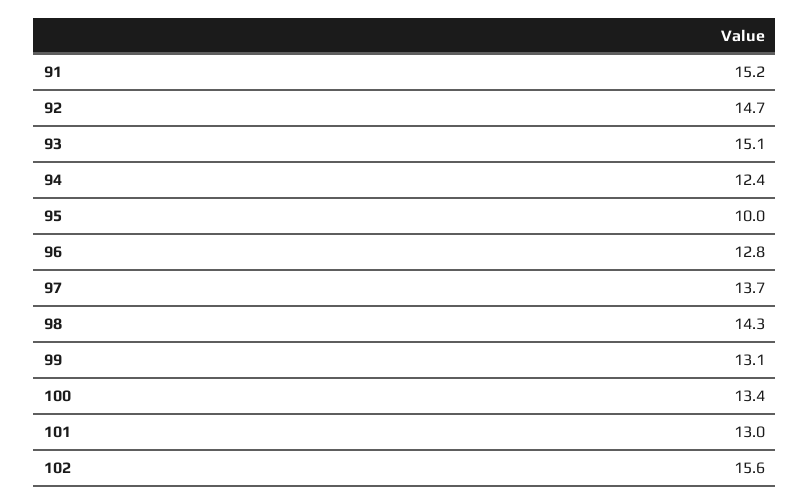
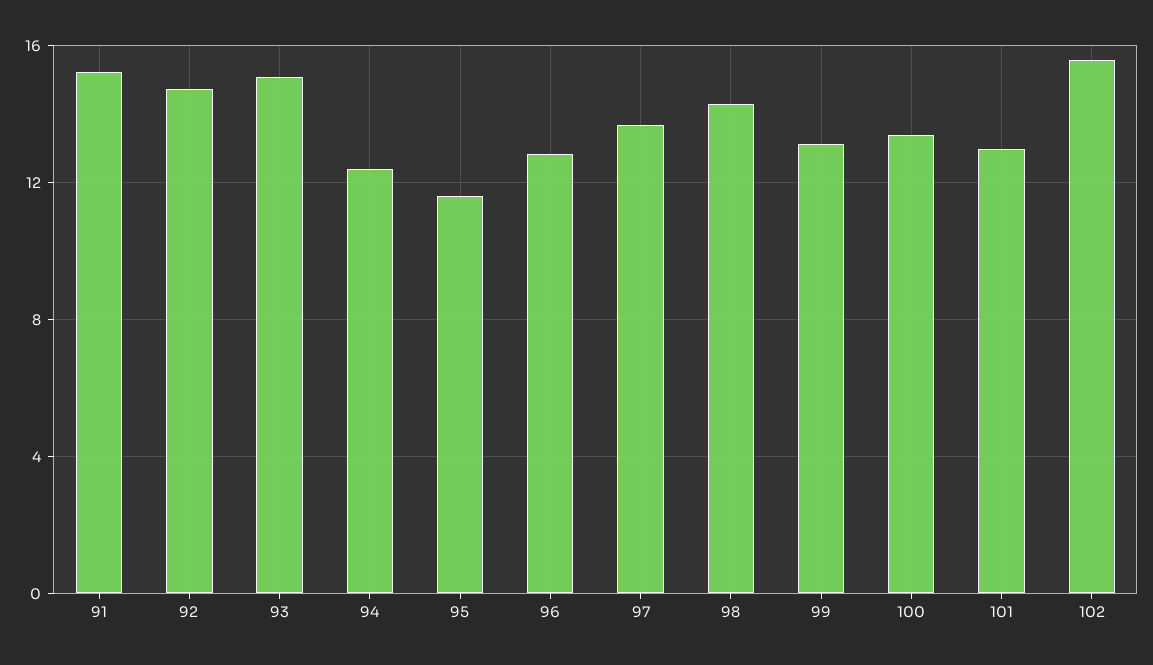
  {
    "91": 15.2,
    "92": 14.7,
    "93": 15.1,
    "94": 12.4,
-   "95": 10,
+   "95": 11.5,
    "96": 12.8,
    "97": 13.7,
    "98": 14.3,
    "99": 13.1,
    "100": 13.4,
    "101": 13,
    "102": 15.6
  }

